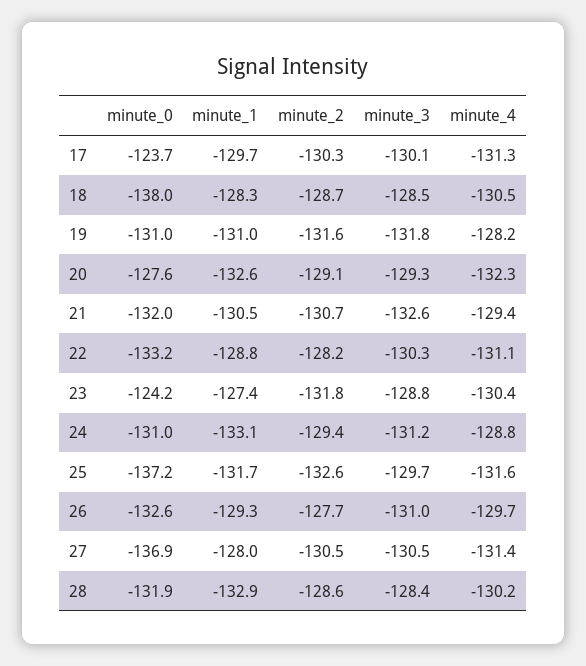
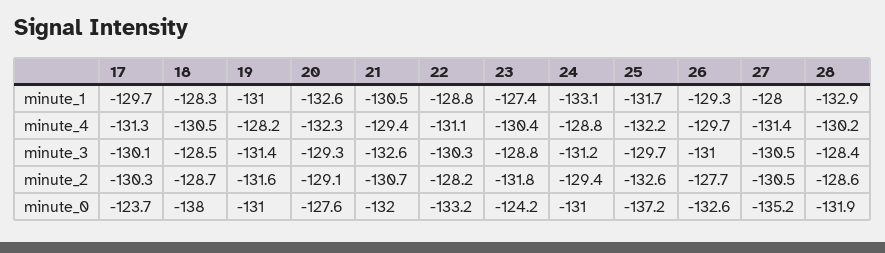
  {
    "minute_0": {
      "17": -123.7,
      "18": -138,
      "19": -131,
      "20": -127.6,
      "21": -132,
      "22": -133.2,
      "23": -124.2,
      "24": -131,
      "25": -137.2,
      "26": -132.6,
-     "27": -136.9,
+     "27": -135.2,
      "28": -131.9
    },
    "minute_1": {
      "17": -129.7,
      "18": -128.3,
      "19": -131,
      "20": -132.6,
      "21": -130.5,
      "22": -128.8,
      "23": -127.4,
      "24": -133.1,
      "25": -131.7,
      "26": -129.3,
      "27": -128,
      "28": -132.9
    },
    "minute_2": {
      "17": -130.3,
      "18": -128.7,
      "19": -131.6,
      "20": -129.1,
      "21": -130.7,
      "22": -128.2,
      "23": -131.8,
      "24": -129.4,
      "25": -132.6,
      "26": -127.7,
      "27": -130.5,
      "28": -128.6
    },
    "minute_3": {
      "17": -130.1,
      "18": -128.5,
-     "19": -131.8,
+     "19": -131.4,
      "20": -129.3,
      "21": -132.6,
      "22": -130.3,
      "23": -128.8,
      "24": -131.2,
      "25": -129.7,
      "26": -131,
      "27": -130.5,
      "28": -128.4
    },
    "minute_4": {
      "17": -131.3,
      "18": -130.5,
      "19": -128.2,
      "20": -132.3,
      "21": -129.4,
      "22": -131.1,
      "23": -130.4,
      "24": -128.8,
-     "25": -131.6,
+     "25": -132.2,
      "26": -129.7,
      "27": -131.4,
      "28": -130.2
    }
  }

